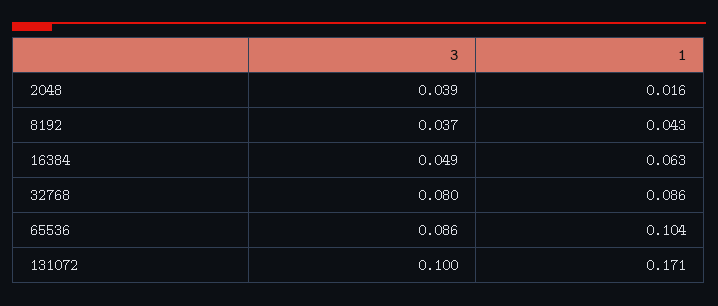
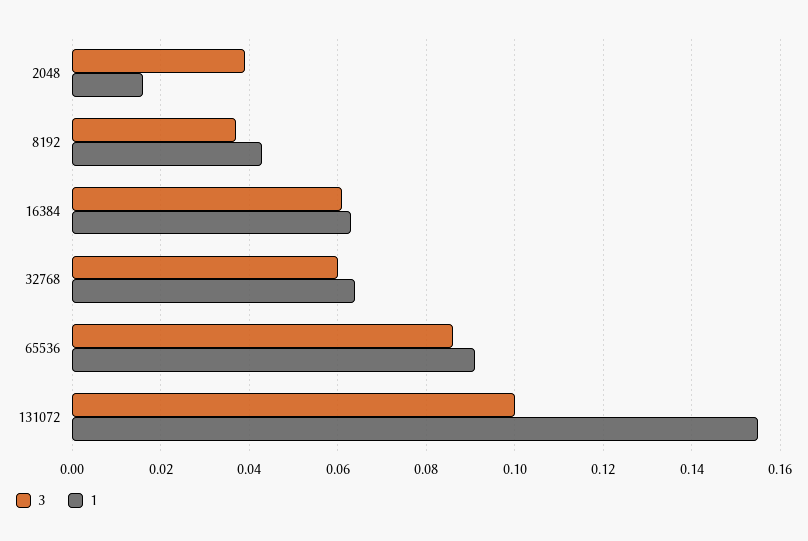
  {
    "3": {
      "2048": 0.039,
      "8192": 0.037,
-     "16384": 0.049,
+     "16384": 0.06,
-     "32768": 0.08,
+     "32768": 0.06,
      "65536": 0.086,
      "131072": 0.1
    },
    "1": {
      "2048": 0.016,
      "8192": 0.043,
      "16384": 0.063,
-     "32768": 0.086,
+     "32768": 0.065,
-     "65536": 0.104,
+     "65536": 0.09,
-     "131072": 0.171
+     "131072": 0.155
    }
  }

